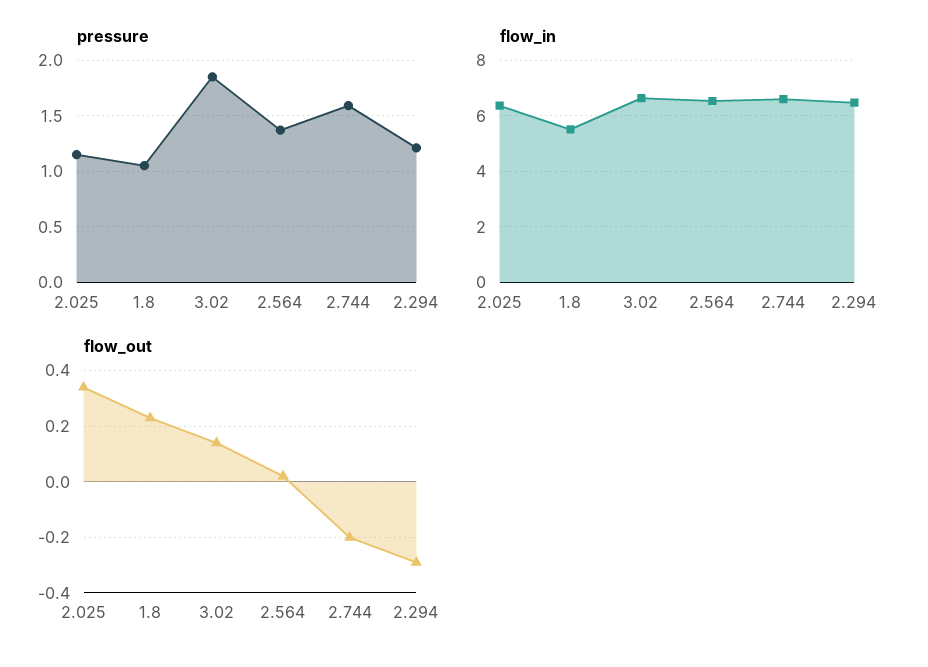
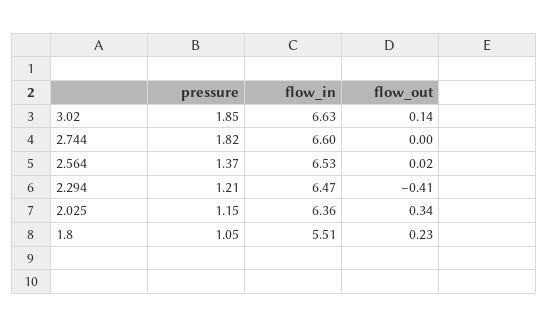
  {
    "pressure": {
      "2.025": 1.15,
      "1.8": 1.05,
      "3.02": 1.85,
      "2.564": 1.37,
-     "2.744": 1.6,
+     "2.744": 1.82,
      "2.294": 1.21
    },
    "flow_in": {
      "2.025": 6.36,
      "1.8": 5.51,
      "3.02": 6.63,
      "2.564": 6.53,
      "2.744": 6.6,
      "2.294": 6.47
    },
    "flow_out": {
      "2.025": 0.34,
      "1.8": 0.23,
      "3.02": 0.14,
      "2.564": 0.02,
-     "2.744": -0.2,
+     "2.744": 0,
-     "2.294": -0.3
+     "2.294": -0.41
    }
  }

